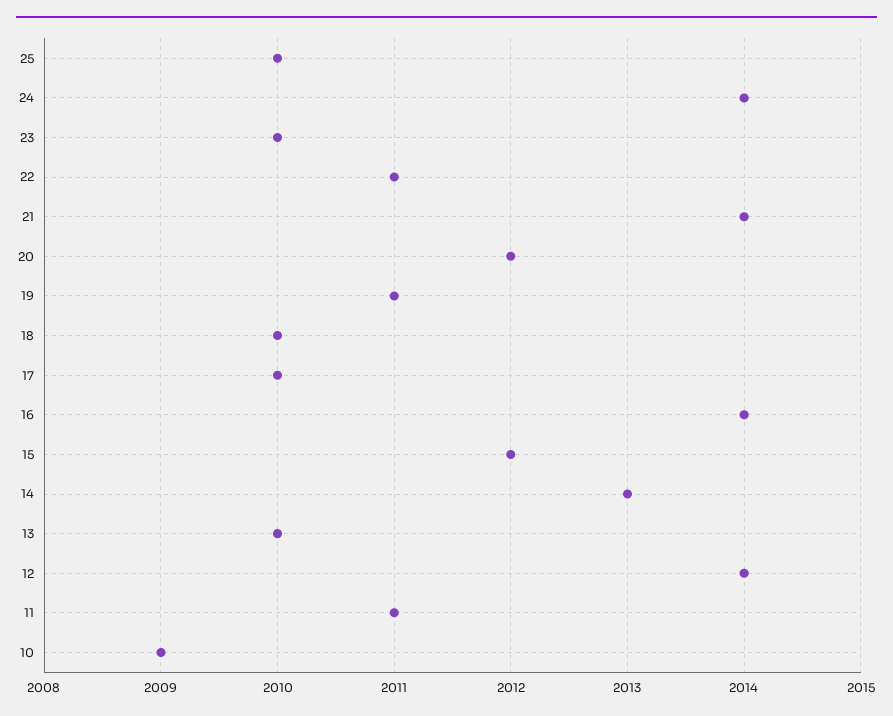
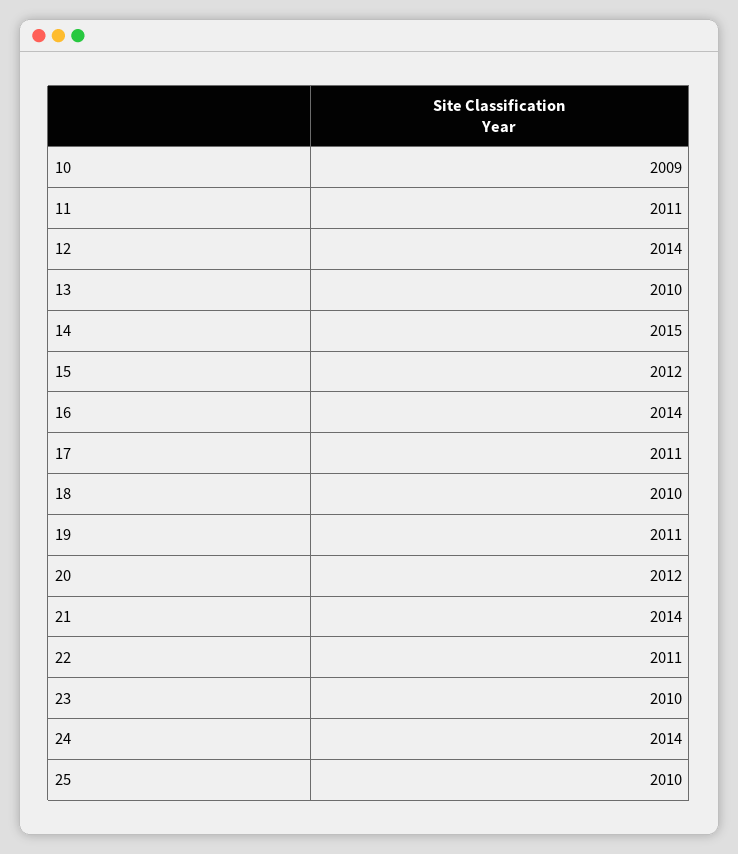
  {
    "25": 2010,
    "24": 2014,
    "23": 2010,
    "22": 2011,
    "21": 2014,
    "20": 2012,
    "19": 2011,
    "18": 2010,
-   "17": 2010,
+   "17": 2011,
    "16": 2014,
    "15": 2012,
-   "14": 2013,
+   "14": 2015,
    "13": 2010,
    "12": 2014,
    "11": 2011,
    "10": 2009
  }

